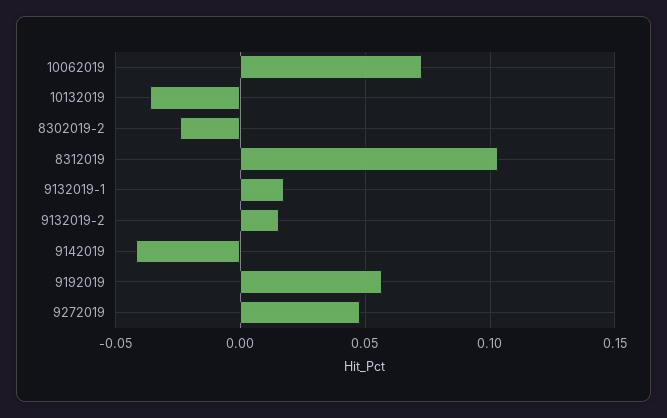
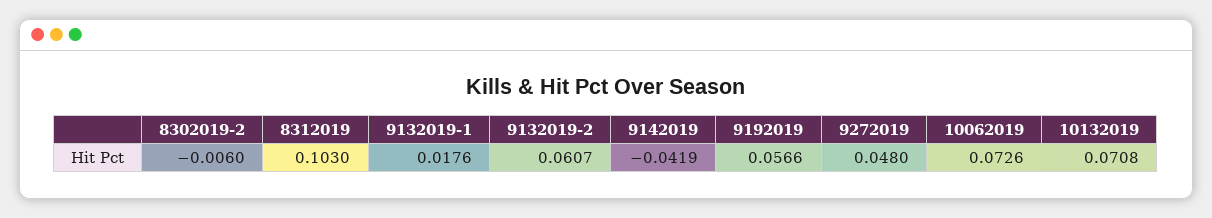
  {
    "10062019": 0.0726,
-   "10132019": -0.035,
+   "10132019": 0.0708,
-   "8302019-2": -0.025,
+   "8302019-2": -0.006,
    "8312019": 0.103,
    "9132019-1": 0.0176,
-   "9132019-2": 0.015,
+   "9132019-2": 0.0607,
    "9142019": -0.0419,
    "9192019": 0.0566,
    "9272019": 0.048
  }

